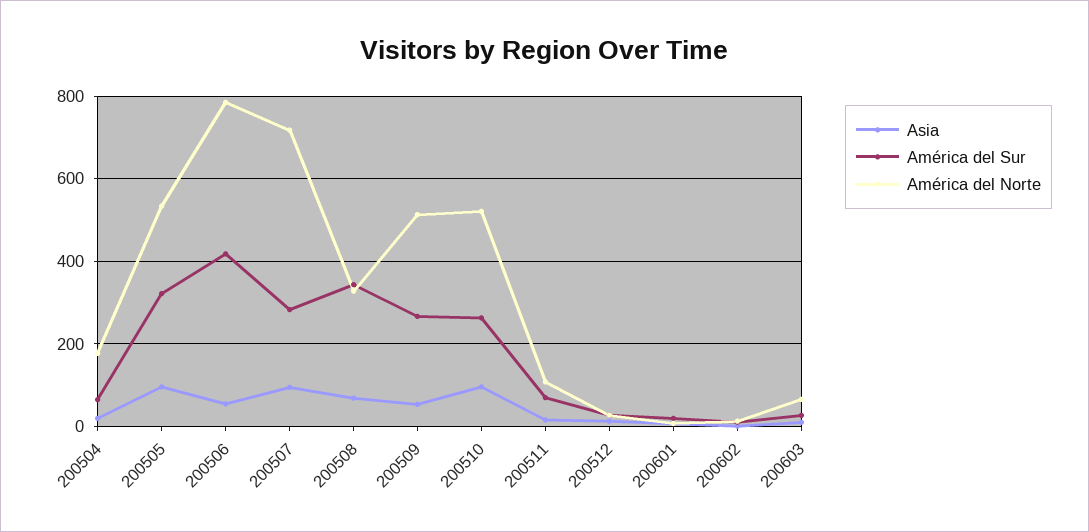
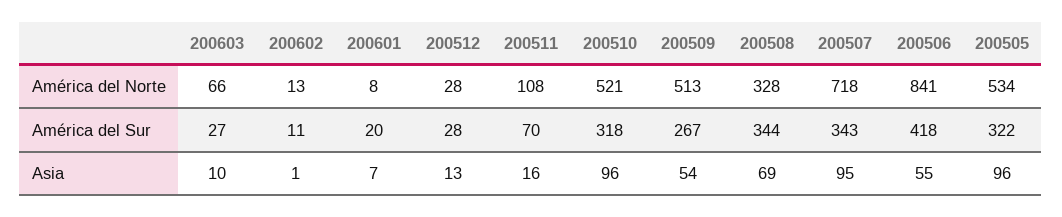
  {
    "Asia": {
-     "200504": 20,
      "200505": 96,
      "200506": 55,
      "200507": 95,
      "200508": 69,
      "200509": 54,
      "200510": 96,
      "200511": 16,
      "200512": 13,
      "200601": 7,
      "200602": 1,
      "200603": 10
    },
    "América del Sur": {
-     "200504": 60,
      "200505": 322,
      "200506": 418,
-     "200507": 280,
+     "200507": 343,
      "200508": 344,
      "200509": 267,
-     "200510": 260,
+     "200510": 318,
      "200511": 70,
      "200512": 28,
      "200601": 20,
      "200602": 11,
      "200603": 27
    },
    "América del Norte": {
-     "200504": 180,
      "200505": 534,
-     "200506": 780,
+     "200506": 841,
      "200507": 718,
      "200508": 328,
      "200509": 513,
      "200510": 521,
      "200511": 108,
      "200512": 28,
      "200601": 8,
      "200602": 13,
      "200603": 66
    }
  }

